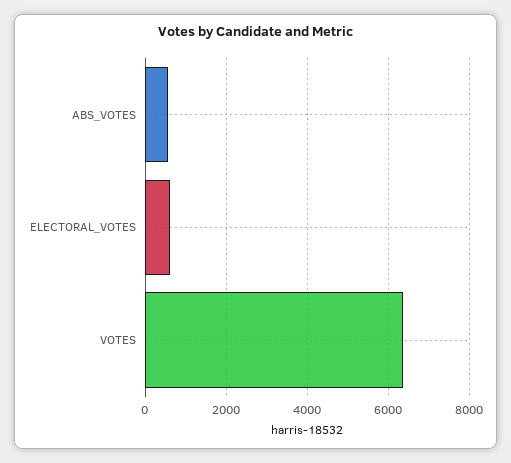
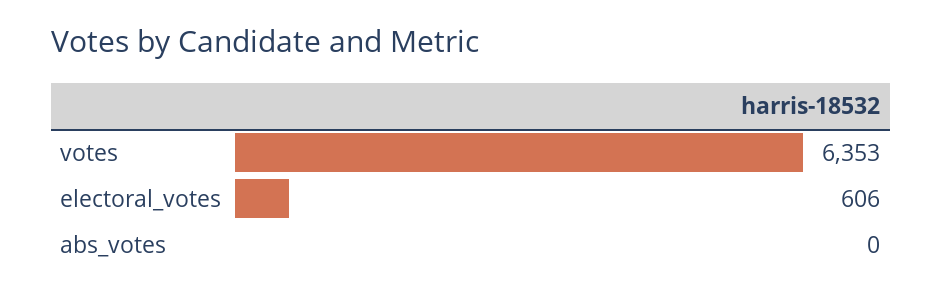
  {
-   "ABS_VOTES": 600,
+   "ABS_VOTES": 0,
    "ELECTORAL_VOTES": 606,
    "VOTES": 6353
  }

